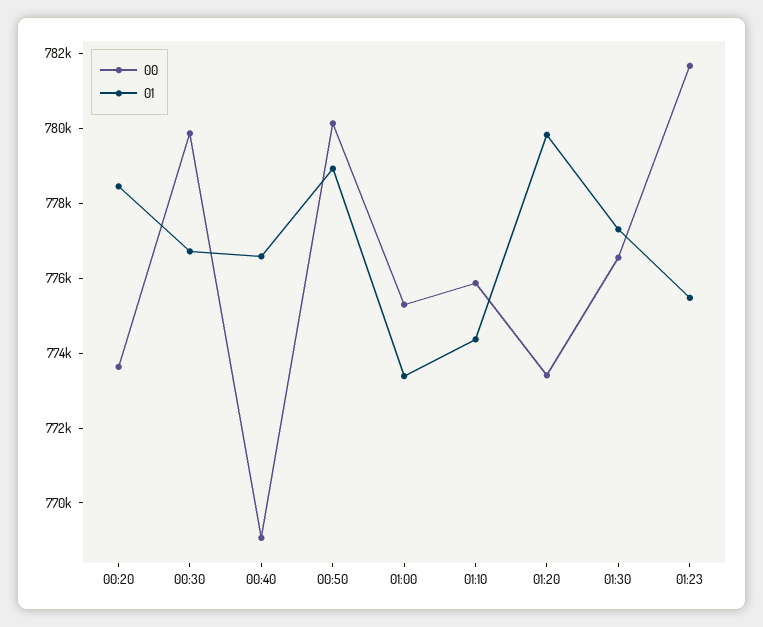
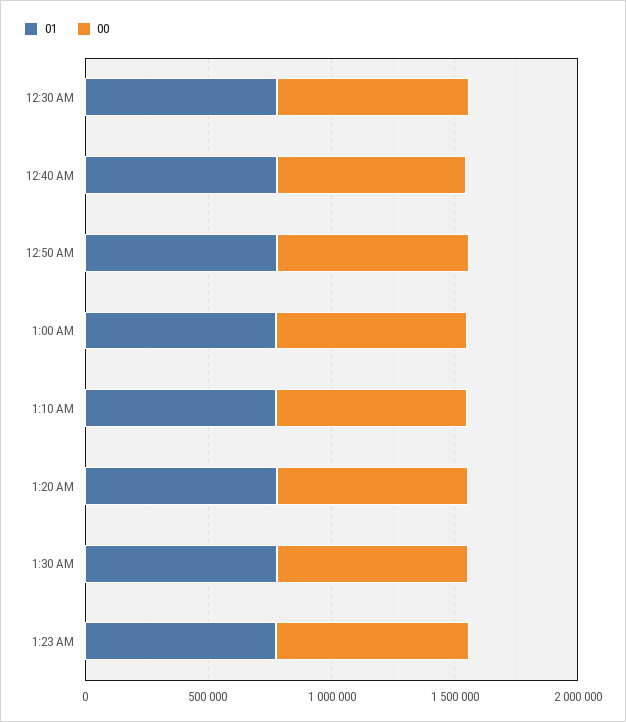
  {
    "00": {
-     "00:20": 773500,
      "00:30": 780000,
      "00:40": 769000,
      "00:50": 780000,
      "01:00": 775500,
      "01:10": 776000,
      "01:20": 773500,
      "01:30": 776500,
      "01:23": 781500
    },
    "01": {
-     "00:20": 778500,
      "00:30": 776500,
      "00:40": 776500,
      "00:50": 779000,
      "01:00": 773500,
      "01:10": 774500,
      "01:20": 780000,
      "01:30": 777500,
      "01:23": 775500
    }
  }

